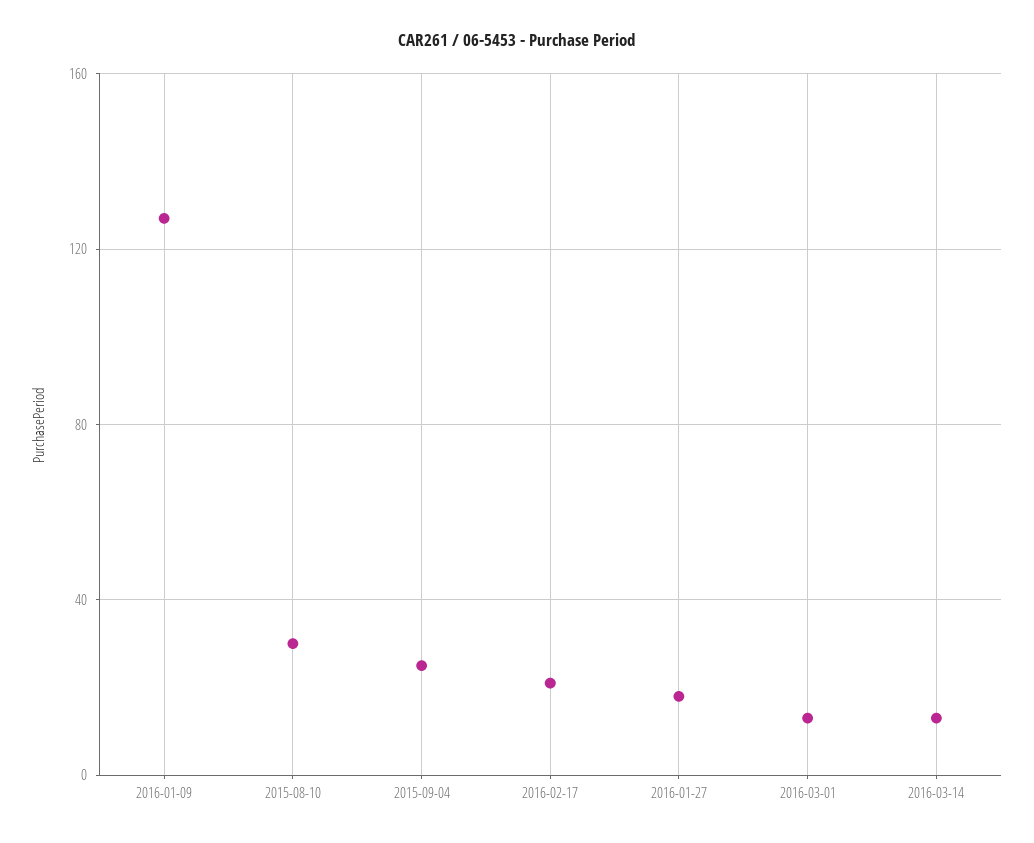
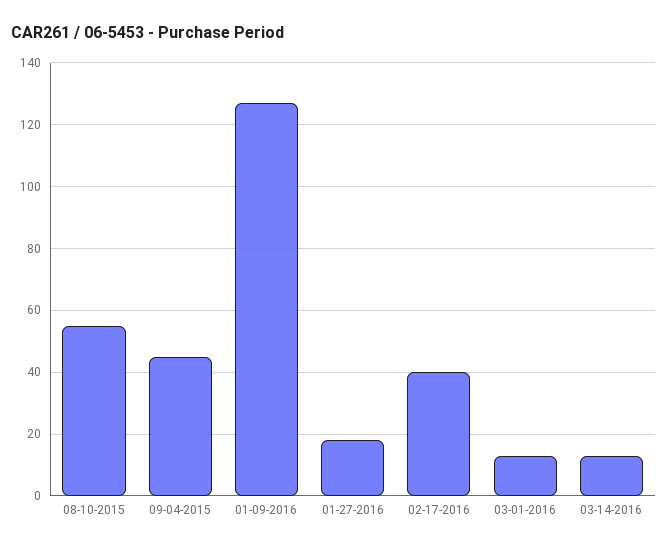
  {
    "2016-01-09": 125,
-   "2015-08-10": 30,
+   "2015-08-10": 55,
-   "2015-09-04": 25,
+   "2015-09-04": 45,
-   "2016-02-17": 20,
+   "2016-02-17": 40,
    "2016-01-27": 20,
    "2016-03-01": 15,
    "2016-03-14": 15
  }

